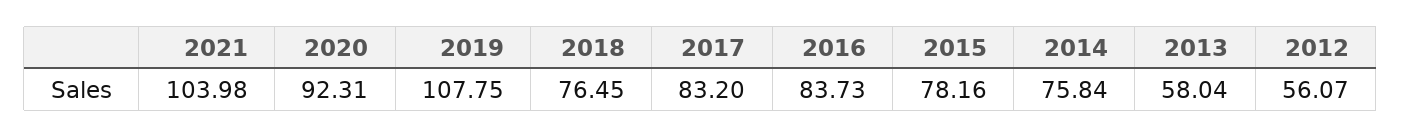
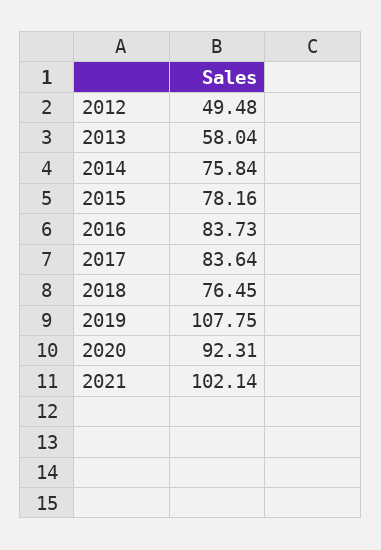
  {
-   "2021": 103.98,
+   "2021": 102.14,
    "2020": 92.31,
    "2019": 107.75,
    "2018": 76.45,
-   "2017": 83.2,
+   "2017": 83.64,
    "2016": 83.73,
    "2015": 78.16,
    "2014": 75.84,
    "2013": 58.04,
-   "2012": 56.07
+   "2012": 49.48
  }

